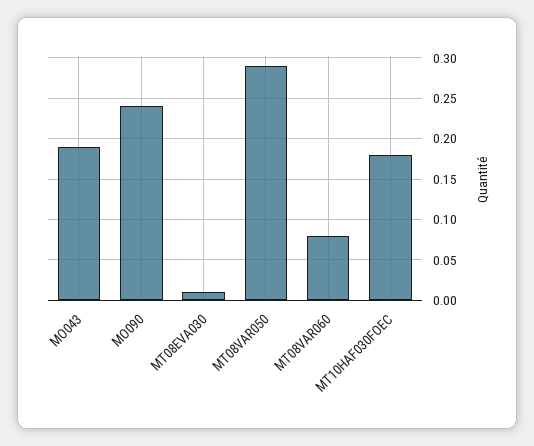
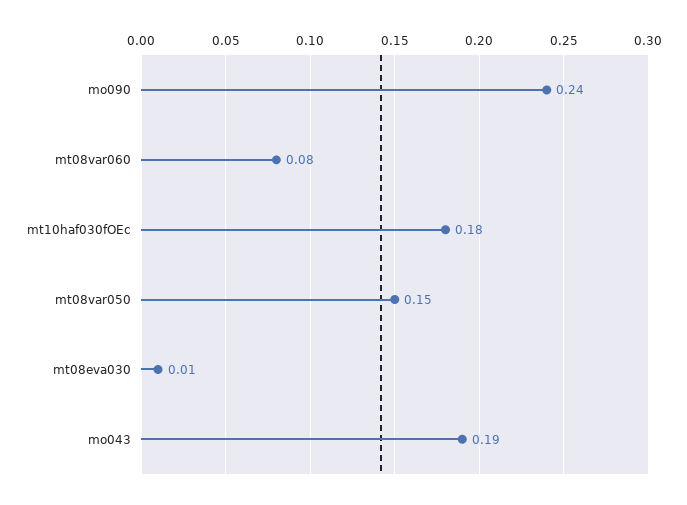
  {
    "MO043": 0.19,
    "MO090": 0.24,
    "MT08EVA030": 0.01,
-   "MT08VAR050": 0.29,
+   "MT08VAR050": 0.15,
    "MT08VAR060": 0.08,
    "MT10HAF030FOEC": 0.18
  }

